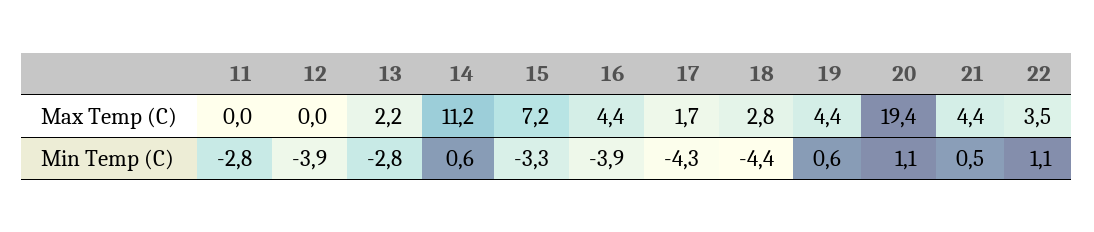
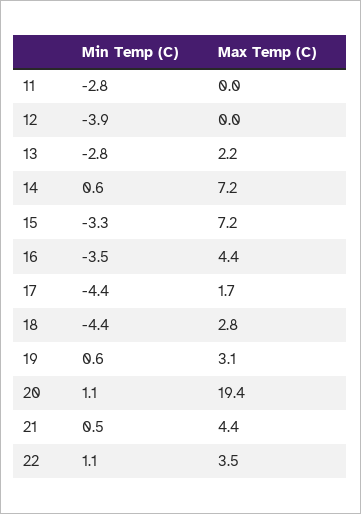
  {
    "11": {
      "Max Temp (C)": 0,
      "Min Temp (C)": -2.8
    },
    "12": {
      "Max Temp (C)": 0,
      "Min Temp (C)": -3.9
    },
    "13": {
      "Max Temp (C)": 2.2,
      "Min Temp (C)": -2.8
    },
    "14": {
-     "Max Temp (C)": 11.2,
+     "Max Temp (C)": 7.2,
      "Min Temp (C)": 0.6
    },
    "15": {
      "Max Temp (C)": 7.2,
      "Min Temp (C)": -3.3
    },
    "16": {
      "Max Temp (C)": 4.4,
-     "Min Temp (C)": -3.9
+     "Min Temp (C)": -3.5
    },
    "17": {
      "Max Temp (C)": 1.7,
-     "Min Temp (C)": -4.3
+     "Min Temp (C)": -4.4
    },
    "18": {
      "Max Temp (C)": 2.8,
      "Min Temp (C)": -4.4
    },
    "19": {
-     "Max Temp (C)": 4.4,
+     "Max Temp (C)": 3.1,
      "Min Temp (C)": 0.6
    },
    "20": {
      "Max Temp (C)": 19.4,
      "Min Temp (C)": 1.1
    },
    "21": {
      "Max Temp (C)": 4.4,
      "Min Temp (C)": 0.5
    },
    "22": {
      "Max Temp (C)": 3.5,
      "Min Temp (C)": 1.1
    }
  }

